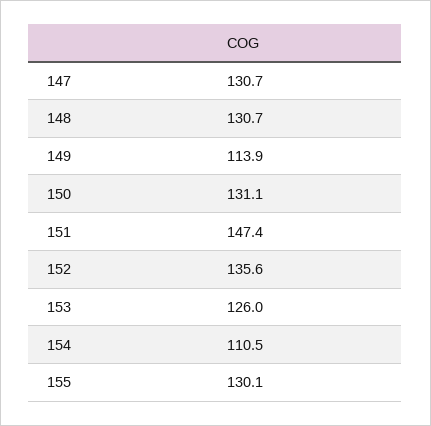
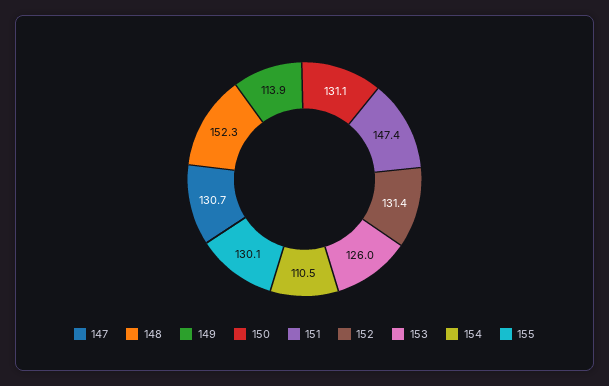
  {
    "147": 130.7,
-   "148": 130.7,
+   "148": 152.3,
    "149": 113.9,
    "150": 131.1,
    "151": 147.4,
-   "152": 135.6,
+   "152": 131.4,
    "153": 126,
    "154": 110.5,
    "155": 130.1
  }

